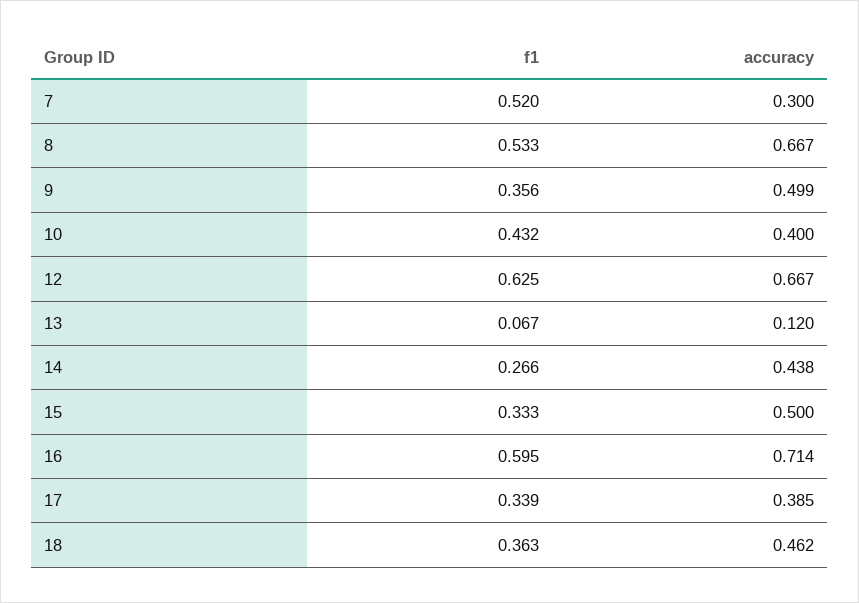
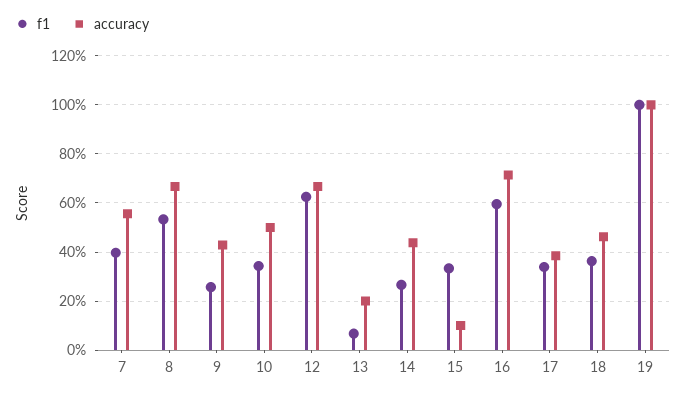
  {
    "f1": {
-     "7": 0.52,
+     "7": 0.4,
      "8": 0.533,
-     "9": 0.356,
+     "9": 0.25,
-     "10": 0.432,
+     "10": 0.35,
      "12": 0.625,
      "13": 0.067,
      "14": 0.266,
      "15": 0.333,
      "16": 0.595,
      "17": 0.339,
-     "18": 0.363
+     "18": 0.363,
+     "19": 1
    },
    "accuracy": {
-     "7": 0.3,
+     "7": 0.55,
      "8": 0.667,
-     "9": 0.499,
+     "9": 0.425,
-     "10": 0.4,
+     "10": 0.5,
      "12": 0.667,
-     "13": 0.12,
+     "13": 0.2,
      "14": 0.438,
-     "15": 0.5,
+     "15": 0.1,
      "16": 0.714,
      "17": 0.385,
-     "18": 0.462
+     "18": 0.462,
+     "19": 1
    }
  }

